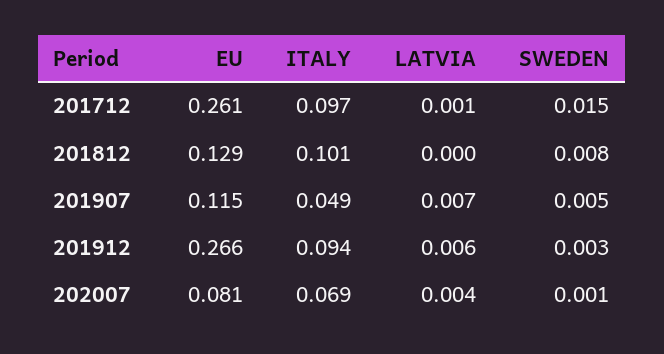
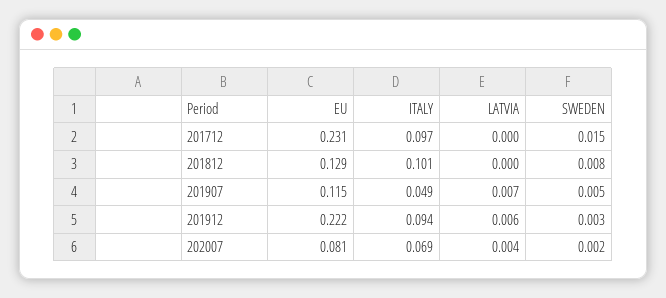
  {
    "EU": {
-     "201712": 0.261,
+     "201712": 0.231,
      "201812": 0.129,
      "201907": 0.115,
-     "201912": 0.266,
+     "201912": 0.222,
      "202007": 0.081
    },
    "ITALY": {
      "201712": 0.097,
      "201812": 0.101,
      "201907": 0.049,
      "201912": 0.094,
      "202007": 0.069
    },
    "LATVIA": {
-     "201712": 0.001,
+     "201712": 0,
      "201812": 0,
      "201907": 0.007,
      "201912": 0.006,
      "202007": 0.004
    },
    "SWEDEN": {
      "201712": 0.015,
      "201812": 0.008,
      "201907": 0.005,
      "201912": 0.003,
-     "202007": 0.001
+     "202007": 0.002
    }
  }

